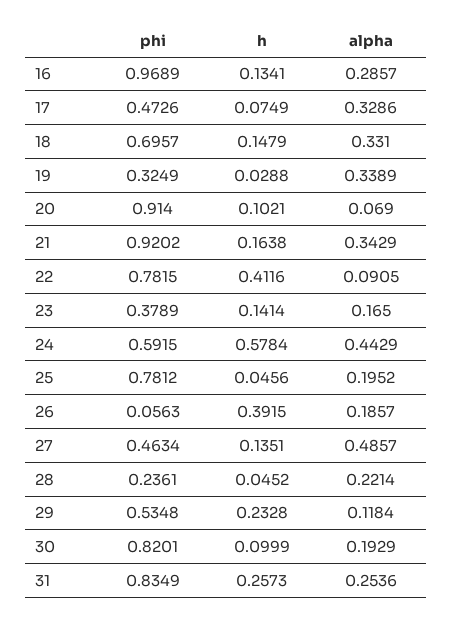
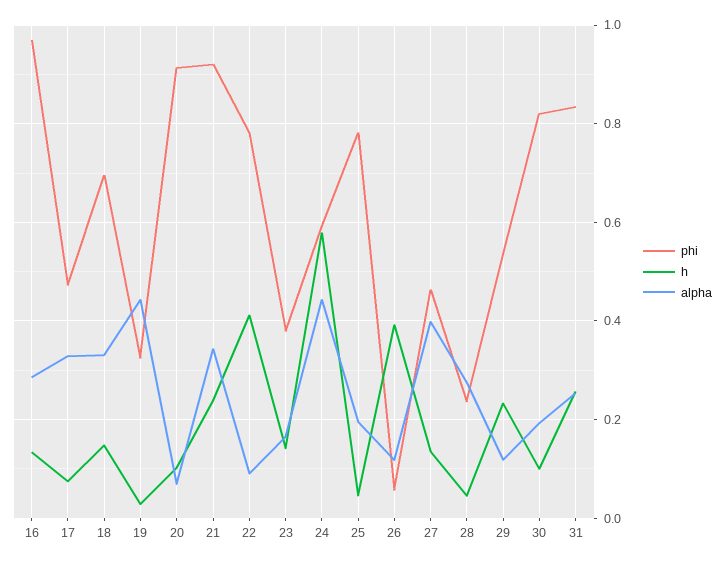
  {
    "phi": {
      "16": 0.9689,
      "17": 0.4726,
      "18": 0.6957,
      "19": 0.3249,
      "20": 0.914,
      "21": 0.9202,
      "22": 0.7815,
      "23": 0.3789,
      "24": 0.5915,
      "25": 0.7812,
      "26": 0.0563,
      "27": 0.4634,
      "28": 0.2361,
      "29": 0.5348,
      "30": 0.8201,
      "31": 0.8349
    },
    "h": {
      "16": 0.1341,
      "17": 0.0749,
      "18": 0.1479,
      "19": 0.0288,
      "20": 0.1021,
-     "21": 0.1638,
+     "21": 0.24,
      "22": 0.4116,
      "23": 0.1414,
      "24": 0.5784,
      "25": 0.0456,
      "26": 0.3915,
      "27": 0.1351,
      "28": 0.0452,
      "29": 0.2328,
      "30": 0.0999,
      "31": 0.2573
    },
    "alpha": {
      "16": 0.2857,
      "17": 0.3286,
      "18": 0.331,
-     "19": 0.3389,
+     "19": 0.44,
      "20": 0.069,
      "21": 0.3429,
      "22": 0.0905,
      "23": 0.165,
      "24": 0.4429,
      "25": 0.1952,
-     "26": 0.1857,
+     "26": 0.12,
-     "27": 0.4857,
+     "27": 0.4,
-     "28": 0.2214,
+     "28": 0.28,
      "29": 0.1184,
      "30": 0.1929,
      "31": 0.2536
    }
  }

